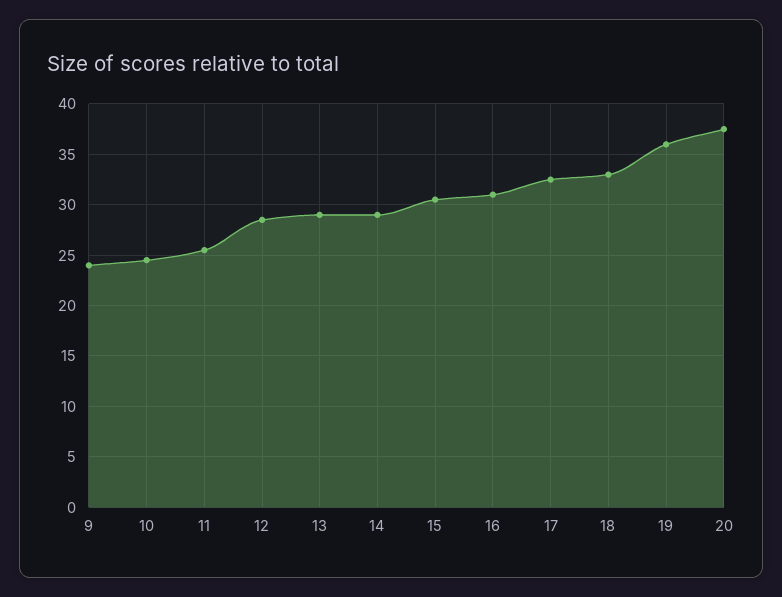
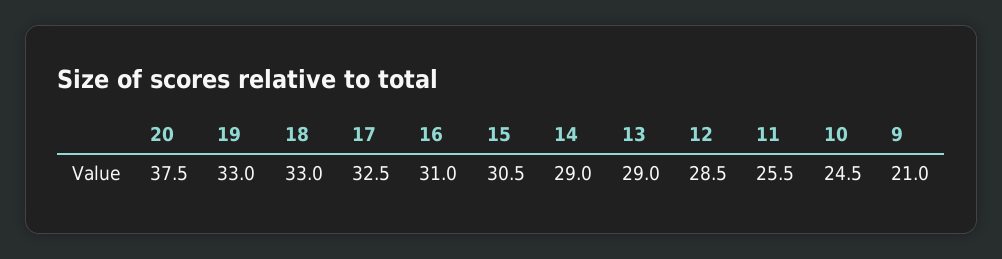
  {
-   "9": 24,
+   "9": 21,
    "10": 24.5,
    "11": 25.5,
    "12": 28.5,
    "13": 29,
    "14": 29,
    "15": 30.5,
    "16": 31,
    "17": 32.5,
    "18": 33,
-   "19": 36,
+   "19": 33,
    "20": 37.5
  }

